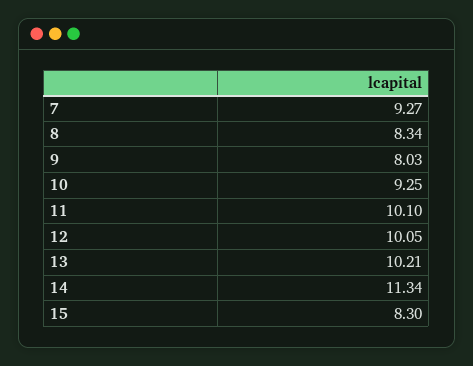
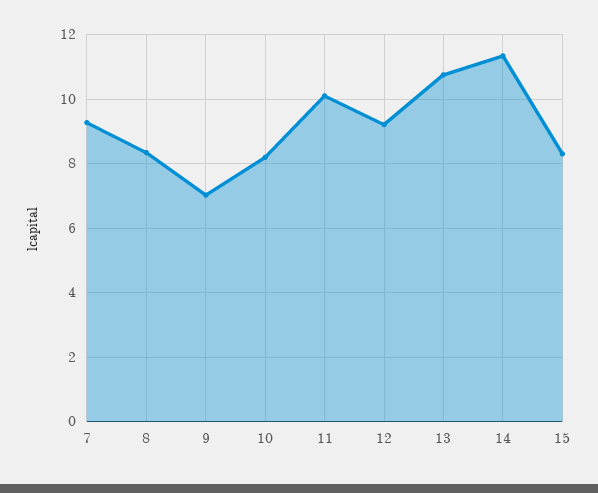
  {
    "7": 9.27,
    "8": 8.34,
-   "9": 8.03,
+   "9": 7,
-   "10": 9.25,
+   "10": 8.2,
    "11": 10.1,
-   "12": 10.05,
+   "12": 9.2,
-   "13": 10.21,
+   "13": 10.8,
    "14": 11.34,
    "15": 8.3
  }

